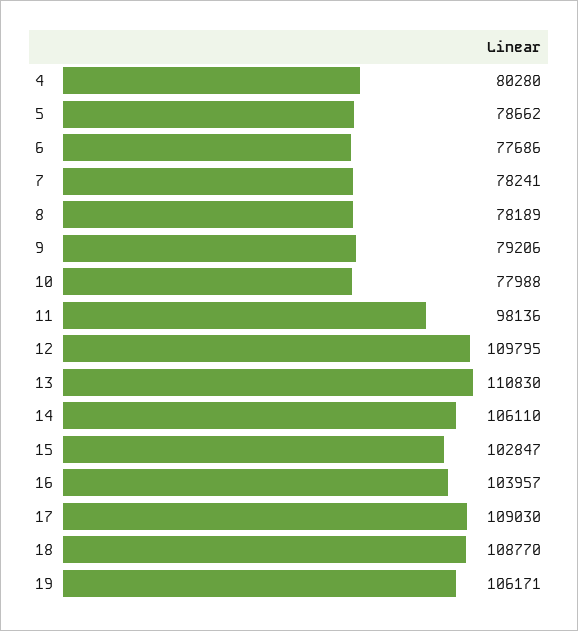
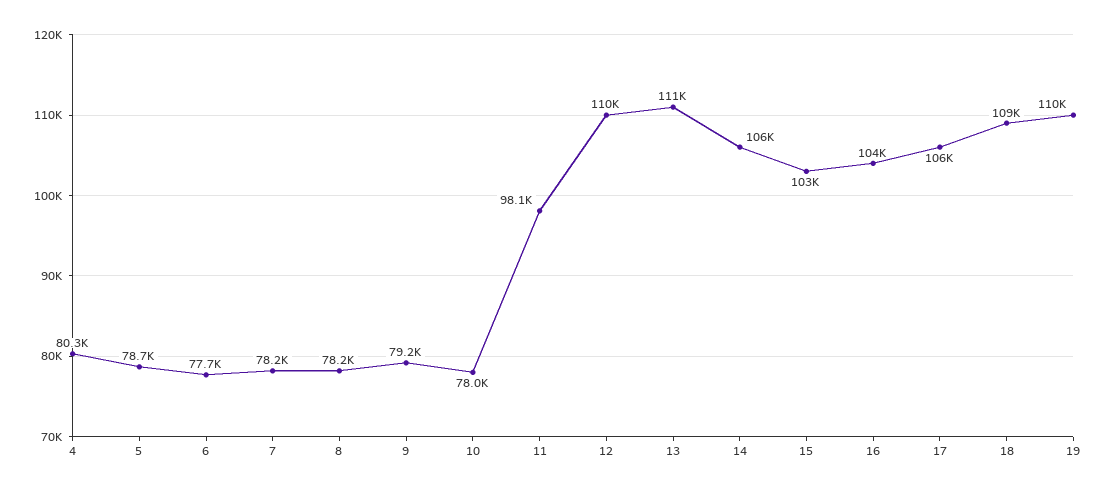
  {
    "4": 80280,
    "5": 78662,
    "6": 77686,
    "7": 78241,
    "8": 78189,
    "9": 79206,
    "10": 77988,
    "11": 98136,
    "12": 109795,
    "13": 110830,
    "14": 106110,
    "15": 102847,
    "16": 103957,
-   "17": 109030,
+   "17": 106000,
    "18": 108770,
-   "19": 106171
+   "19": 110000
  }

